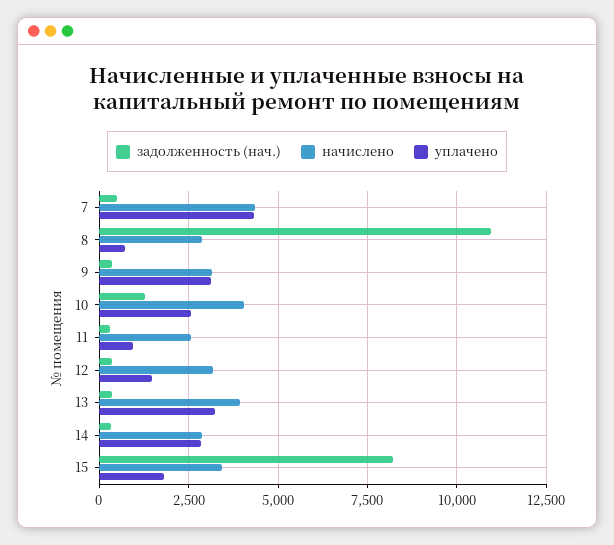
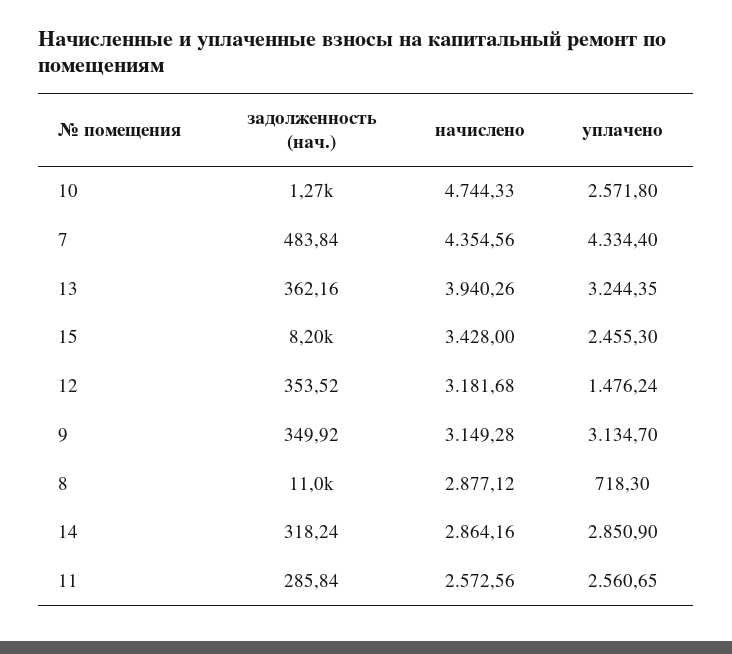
  {
    "задолженность (нач.)": {
      "7": 483.84,
      "8": 11000,
      "9": 349.92,
      "10": 1270,
      "11": 285.84,
      "12": 353.52,
      "13": 362.16,
      "14": 318.24,
      "15": 8200
    },
    "начислено": {
      "7": 4354.56,
      "8": 2877.12,
      "9": 3149.28,
-     "10": 4000,
+     "10": 4744.33,
      "11": 2572.56,
      "12": 3181.68,
      "13": 3940.26,
      "14": 2864.16,
      "15": 3428
    },
    "уплачено": {
      "7": 4334.4,
      "8": 718.3,
      "9": 3134.7,
      "10": 2571.8,
-     "11": 1000,
+     "11": 2560.65,
      "12": 1476.24,
      "13": 3244.35,
      "14": 2850.9,
-     "15": 1750
+     "15": 2455.3
    }
  }

